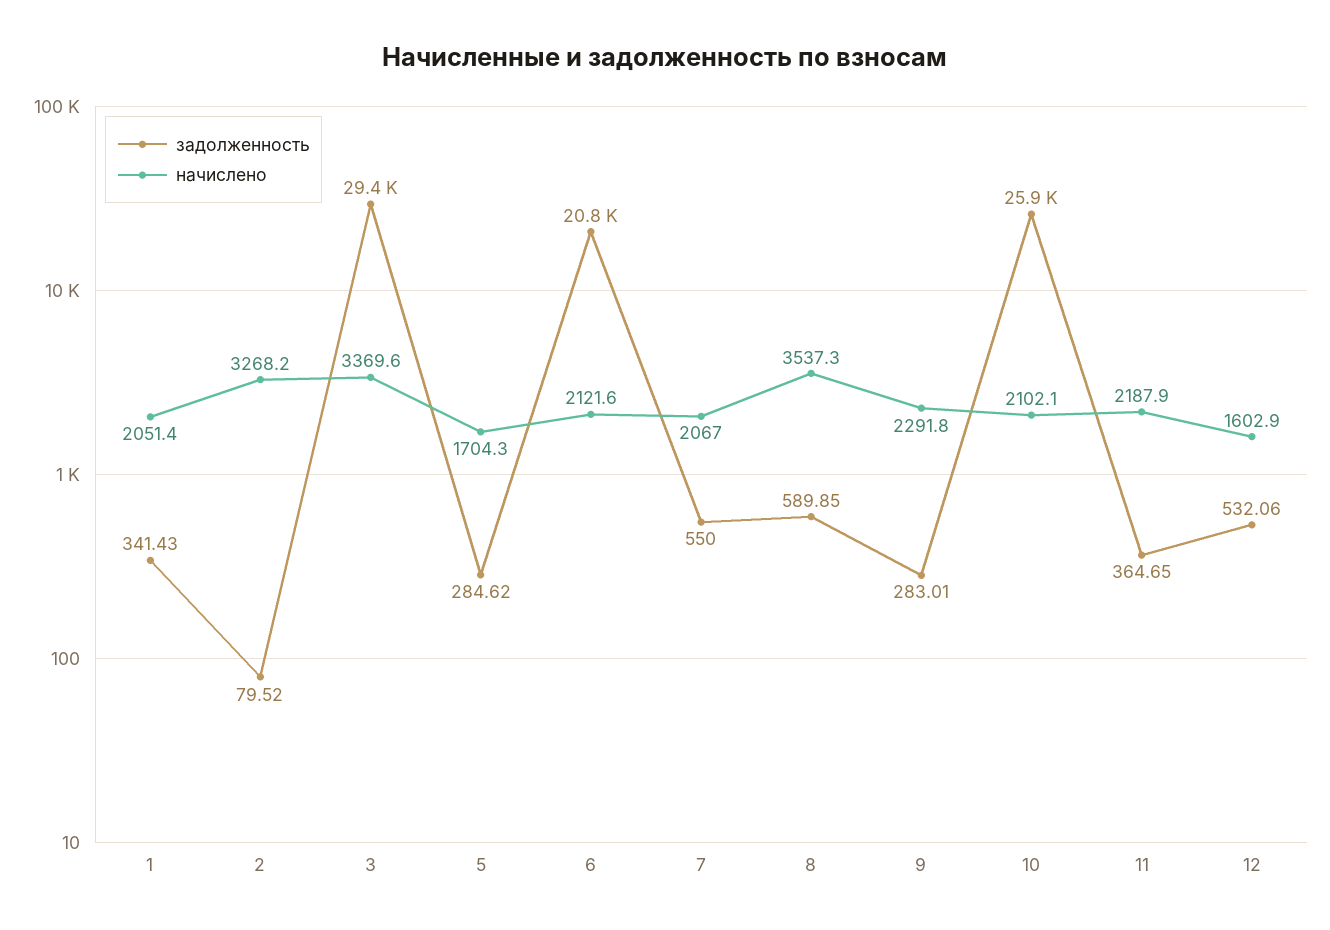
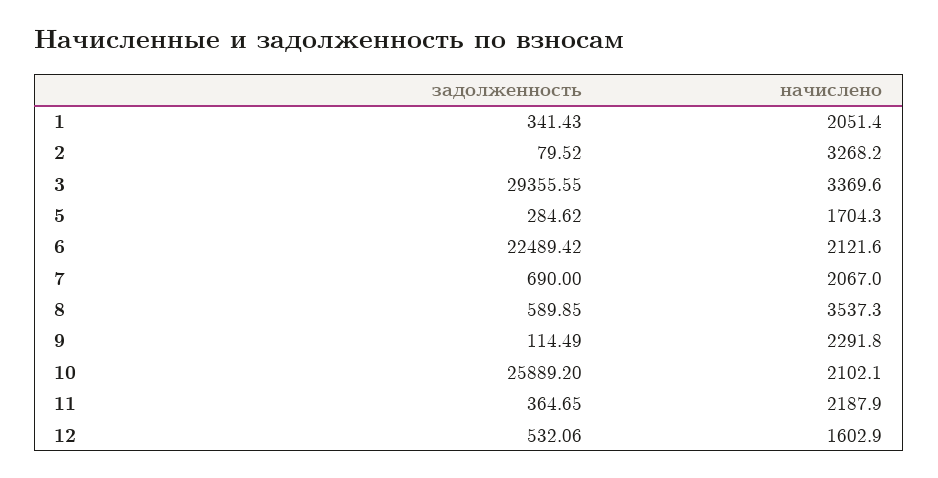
  {
    "задолженность": {
      "1": 341.43,
      "2": 79.52,
      "3": 29355.55,
      "5": 284.62,
-     "6": 20800,
+     "6": 22489.42,
-     "7": 550,
+     "7": 690,
      "8": 589.85,
-     "9": 283.01,
+     "9": 114.49,
      "10": 25889.2,
      "11": 364.65,
      "12": 532.06
    },
    "начислено": {
      "1": 2051.4,
      "2": 3268.2,
      "3": 3369.6,
      "5": 1704.3,
      "6": 2121.6,
      "7": 2067,
      "8": 3537.3,
      "9": 2291.8,
      "10": 2102.1,
      "11": 2187.9,
      "12": 1602.9
    }
  }

